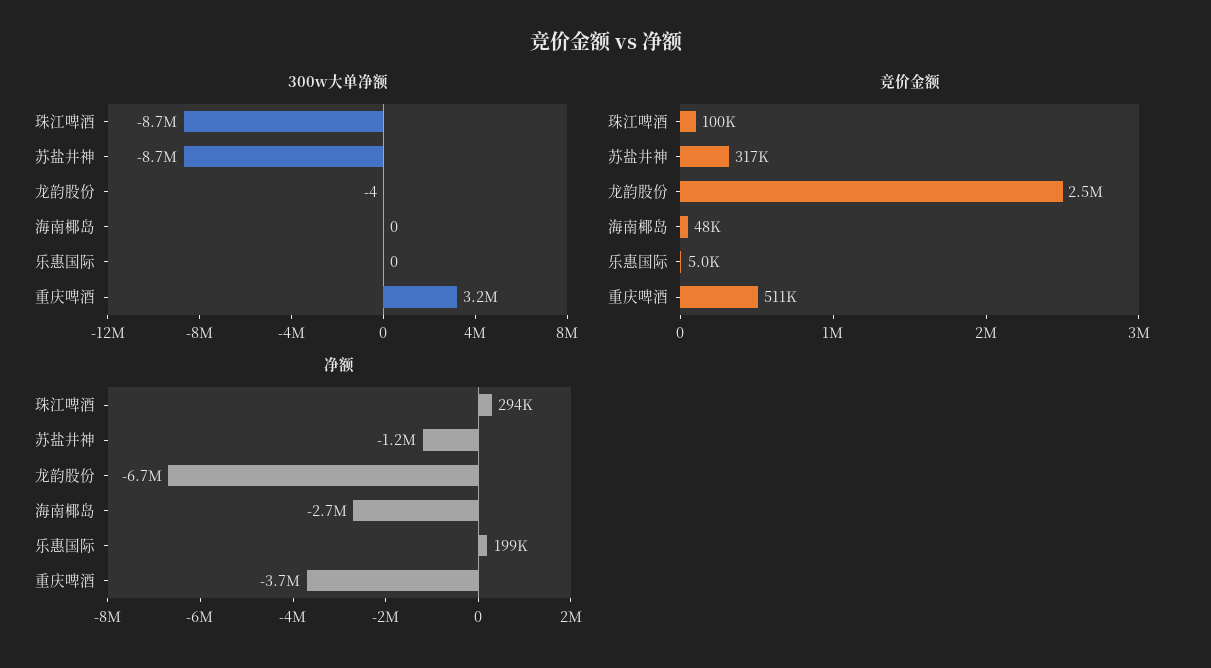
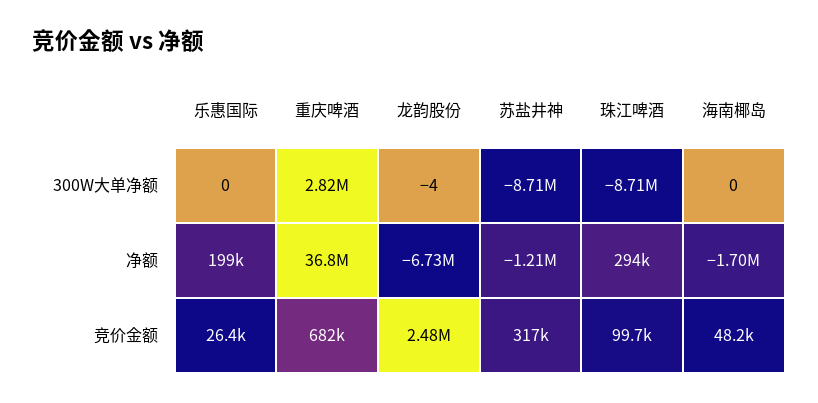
  {
    "300w大单净额": {
      "珠江啤酒": -8710000,
      "苏盐井神": -8710000,
      "龙韵股份": -4,
      "海南椰岛": 0,
      "乐惠国际": 0,
-     "重庆啤酒": 3200000
+     "重庆啤酒": 2820000
    },
    "竞价金额": {
      "珠江啤酒": 99700,
      "苏盐井神": 317000,
      "龙韵股份": 2480000,
      "海南椰岛": 48200,
-     "乐惠国际": 5000,
+     "乐惠国际": 26400,
-     "重庆啤酒": 511000
+     "重庆啤酒": 682000
    },
    "净额": {
      "珠江啤酒": 294000,
      "苏盐井神": -1210000,
      "龙韵股份": -6730000,
-     "海南椰岛": -2700000,
+     "海南椰岛": -1700000,
      "乐惠国际": 199000,
-     "重庆啤酒": -3700000
+     "重庆啤酒": 36800000
    }
  }

